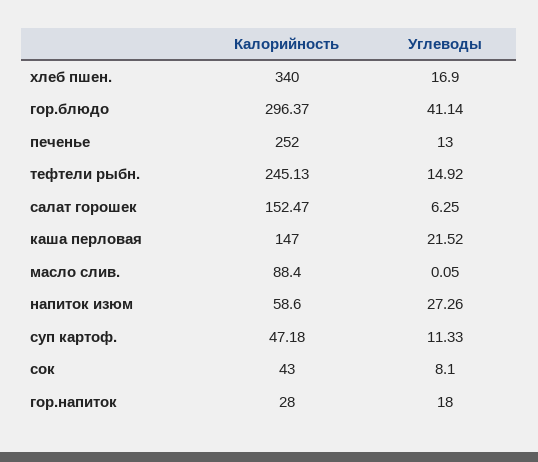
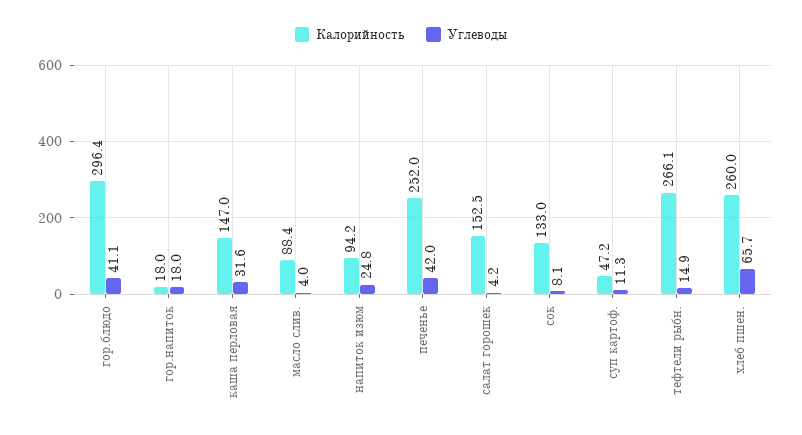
  {
    "Калорийность": {
-     "хлеб пшен.": 340,
+     "хлеб пшен.": 260,
      "гор.блюдо": 296.37,
      "печенье": 252,
-     "тефтели рыбн.": 245.13,
+     "тефтели рыбн.": 266.1,
      "салат горошек": 152.47,
      "каша перловая": 147,
      "масло слив.": 88.4,
-     "напиток изюм": 58.6,
+     "напиток изюм": 94.2,
      "суп картоф.": 47.18,
-     "сок": 43,
+     "сок": 133,
-     "гор.напиток": 28
+     "гор.напиток": 18
    },
    "Углеводы": {
-     "хлеб пшен.": 16.9,
+     "хлеб пшен.": 65.7,
      "гор.блюдо": 41.14,
-     "печенье": 13,
+     "печенье": 42,
      "тефтели рыбн.": 14.92,
-     "салат горошек": 6.25,
+     "салат горошек": 4.2,
-     "каша перловая": 21.52,
+     "каша перловая": 31.6,
-     "масло слив.": 0.05,
+     "масло слив.": 4,
-     "напиток изюм": 27.26,
+     "напиток изюм": 24.8,
      "суп картоф.": 11.33,
      "сок": 8.1,
      "гор.напиток": 18
    }
  }

